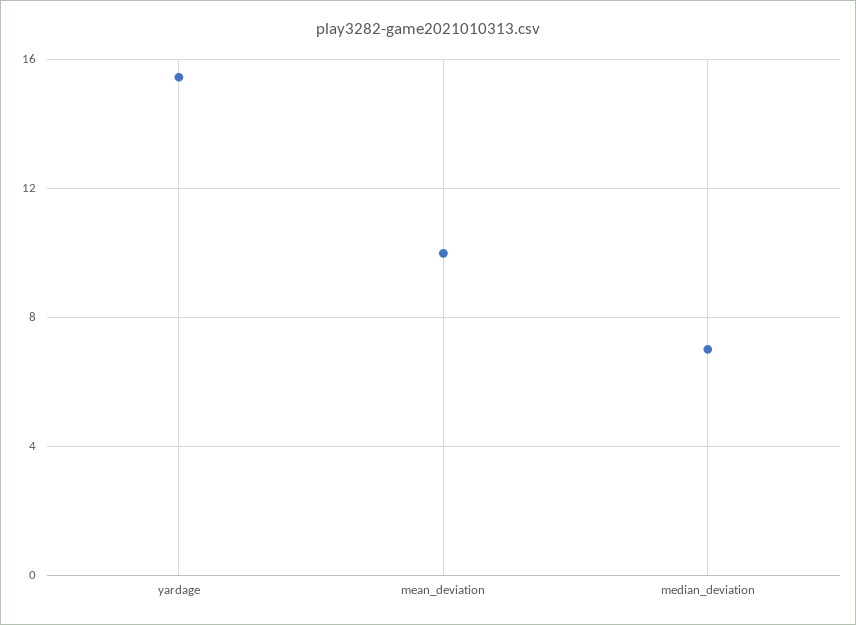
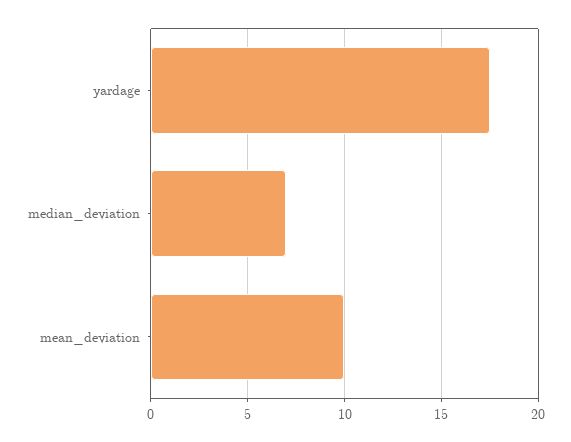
  {
-   "yardage": 15.5,
+   "yardage": 17.5,
    "mean_deviation": 10,
    "median_deviation": 7
  }

